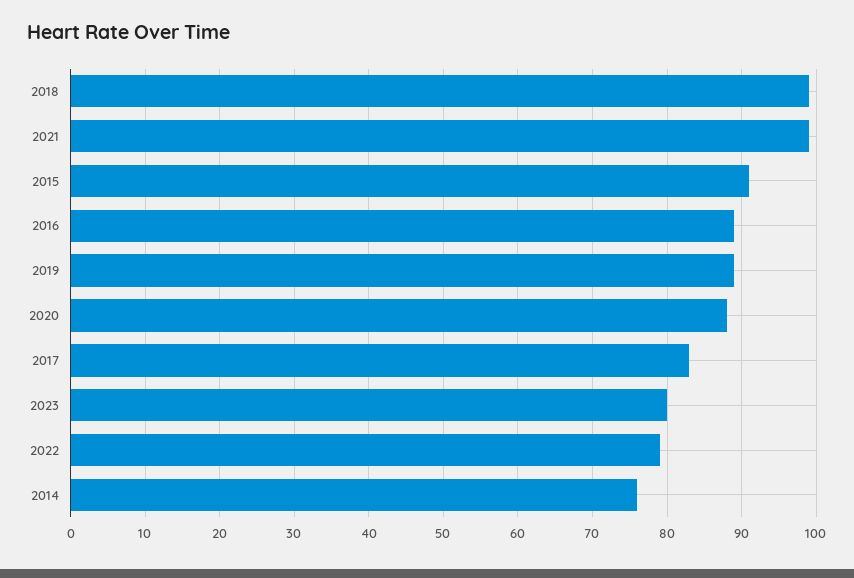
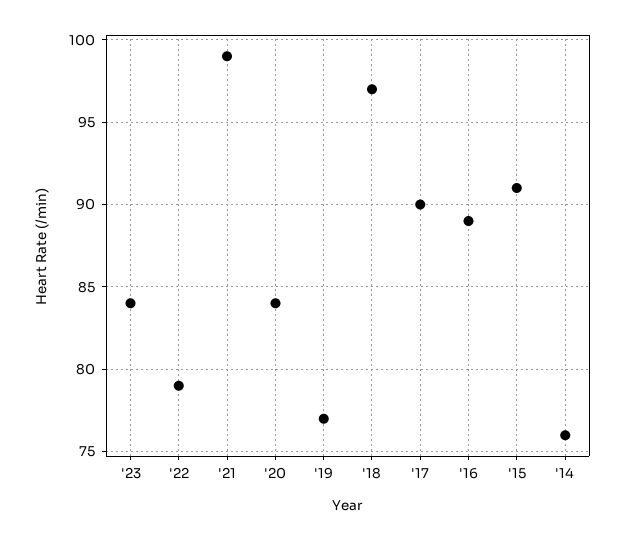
  {
-   "2018": 99,
+   "2018": 97,
    "2021": 99,
    "2015": 91,
    "2016": 89,
-   "2019": 89,
+   "2019": 77,
-   "2020": 88,
+   "2020": 84,
-   "2017": 83,
+   "2017": 90,
-   "2023": 80,
+   "2023": 84,
    "2022": 79,
    "2014": 76
  }

